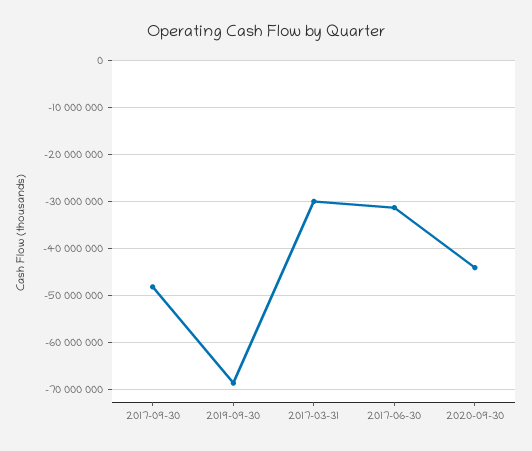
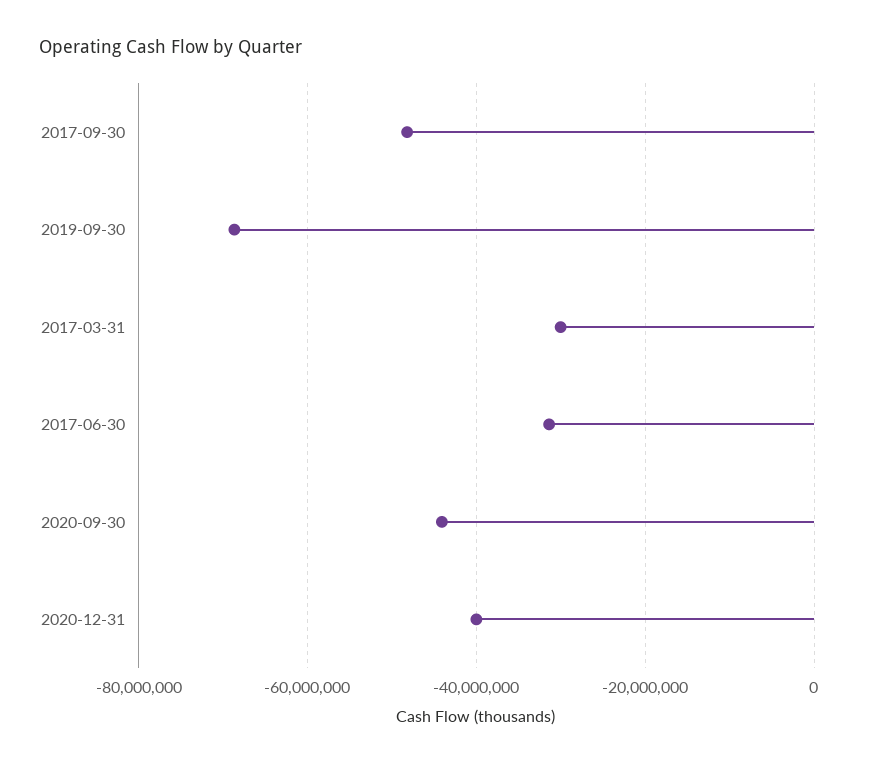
  {
    "2017-09-30": -48000000,
    "2019-09-30": -68000000,
    "2017-03-31": -30000000,
    "2017-06-30": -32000000,
-   "2020-09-30": -44000000
+   "2020-09-30": -44000000,
+   "2020-12-31": -40000000
  }

